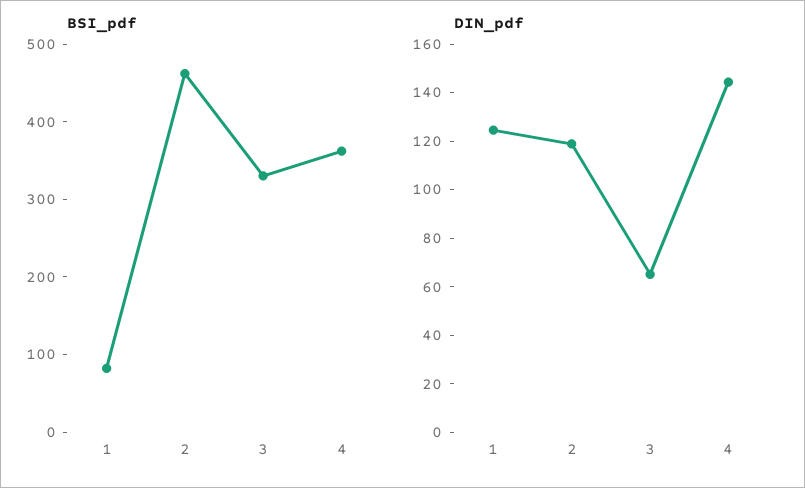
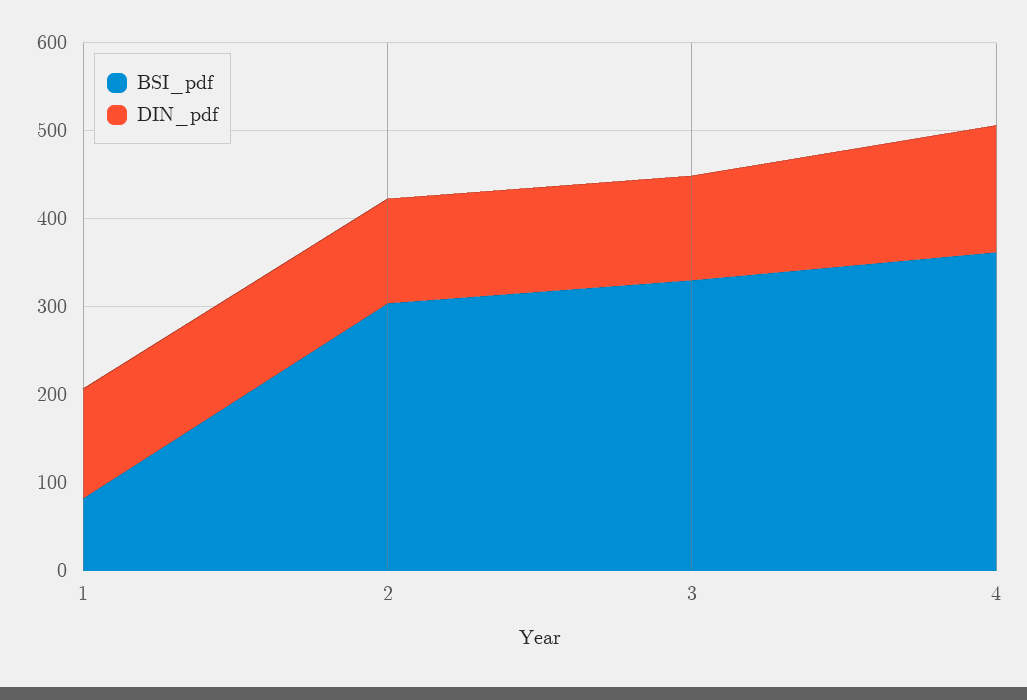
  {
    "BSI_pdf": {
      "1": 80,
-     "2": 460,
+     "2": 300,
      "3": 340,
      "4": 360
    },
    "DIN_pdf": {
      "1": 125,
      "2": 120,
-     "3": 65,
+     "3": 120,
      "4": 145
    }
  }

